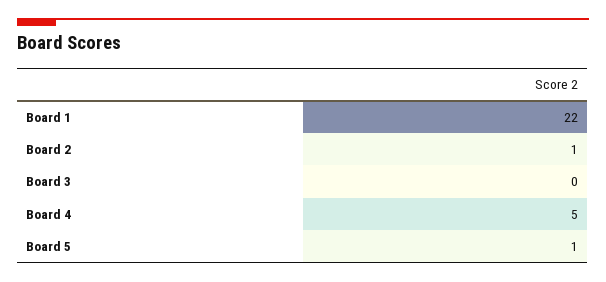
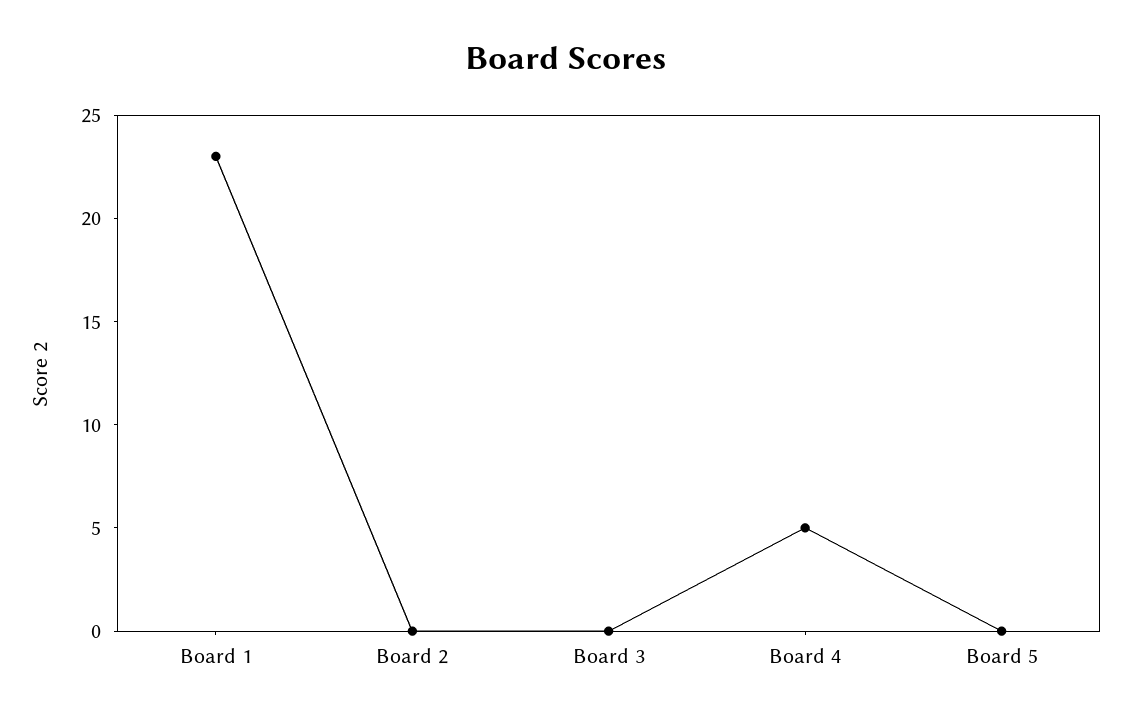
  {
-   "Board 1": 22,
+   "Board 1": 23,
-   "Board 2": 1,
+   "Board 2": 0,
    "Board 3": 0,
    "Board 4": 5,
-   "Board 5": 1
+   "Board 5": 0
  }

